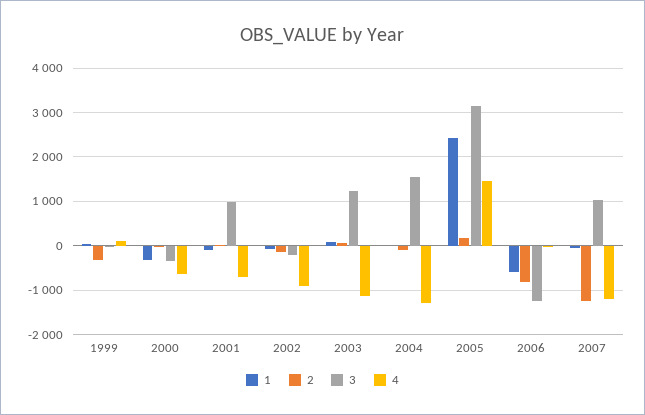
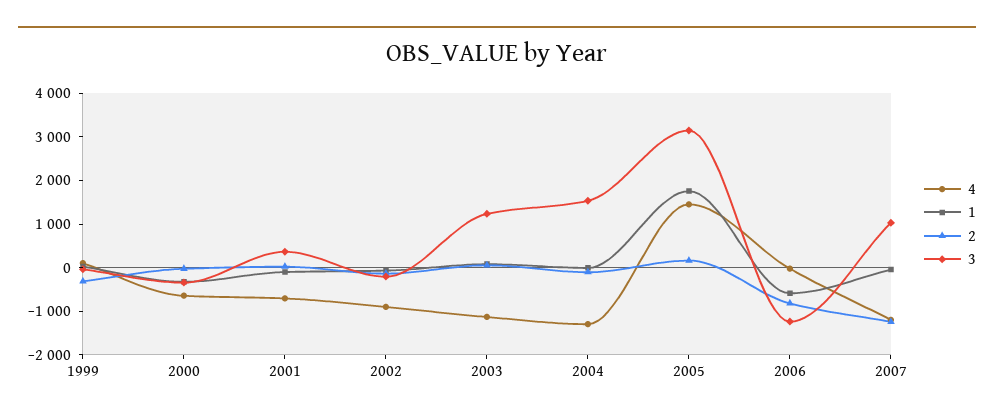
  {
    "1": {
      "1999": 0,
      "2000": -400,
      "2001": 0,
      "2002": 0,
      "2003": 0,
      "2004": 0,
-     "2005": 2400,
+     "2005": 1800,
      "2006": -600,
      "2007": 0
    },
    "2": {
      "1999": -400,
      "2000": 0,
      "2001": 0,
      "2002": -200,
      "2003": 0,
      "2004": -200,
      "2005": 200,
      "2006": -800,
      "2007": -1200
    },
    "3": {
      "1999": 0,
      "2000": -400,
-     "2001": 1000,
+     "2001": 400,
      "2002": -200,
      "2003": 1200,
      "2004": 1600,
      "2005": 3200,
      "2006": -1200,
      "2007": 1000
    },
    "4": {
      "1999": 200,
      "2000": -600,
      "2001": -800,
      "2002": -800,
      "2003": -1200,
      "2004": -1200,
      "2005": 1400,
      "2006": 0,
      "2007": -1200
    }
  }

